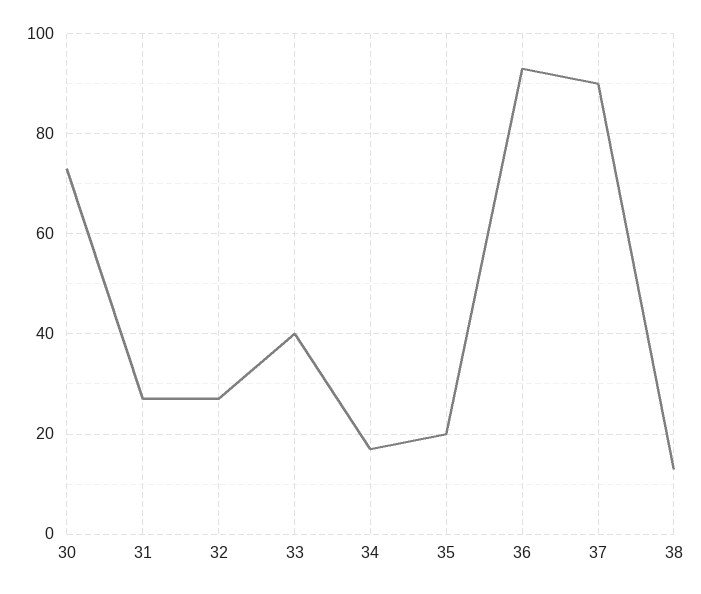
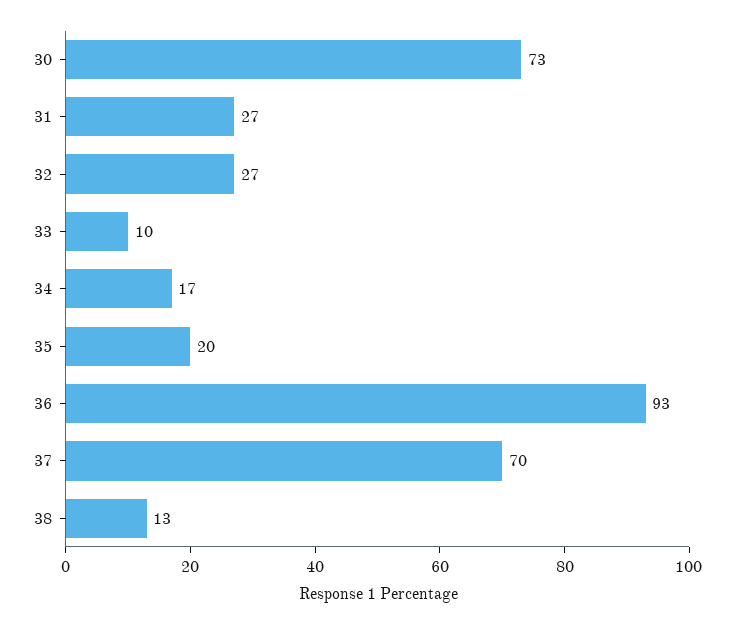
  {
    "30": 73,
    "31": 27,
    "32": 27,
-   "33": 40,
+   "33": 10,
    "34": 17,
    "35": 20,
    "36": 93,
-   "37": 90,
+   "37": 70,
    "38": 13
  }

